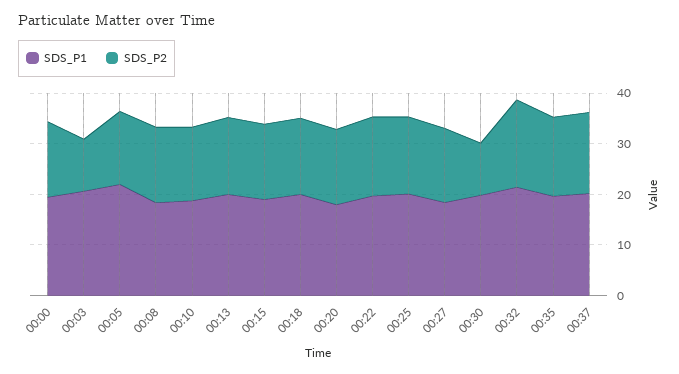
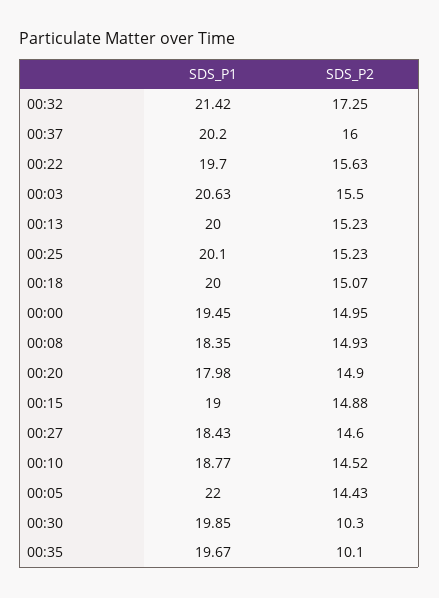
  {
    "SDS_P1": {
      "00:00": 19.45,
      "00:03": 20.63,
      "00:05": 22,
      "00:08": 18.35,
      "00:10": 18.77,
      "00:13": 20,
      "00:15": 19,
      "00:18": 20,
      "00:20": 17.98,
      "00:22": 19.7,
      "00:25": 20.1,
      "00:27": 18.43,
      "00:30": 19.85,
      "00:32": 21.42,
      "00:35": 19.67,
      "00:37": 20.2
    },
    "SDS_P2": {
      "00:00": 14.95,
-     "00:03": 10,
+     "00:03": 15.5,
      "00:05": 14.43,
      "00:08": 14.93,
      "00:10": 14.52,
      "00:13": 15.23,
      "00:15": 14.88,
      "00:18": 15.07,
      "00:20": 14.9,
      "00:22": 15.63,
      "00:25": 15.23,
      "00:27": 14.6,
      "00:30": 10.3,
      "00:32": 17.25,
-     "00:35": 16,
+     "00:35": 10.1,
      "00:37": 16
    }
  }

